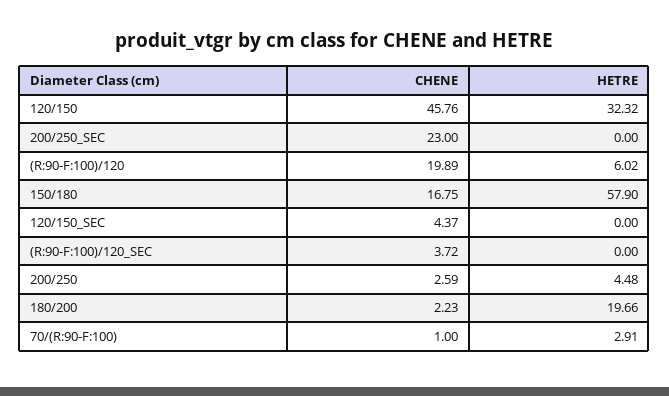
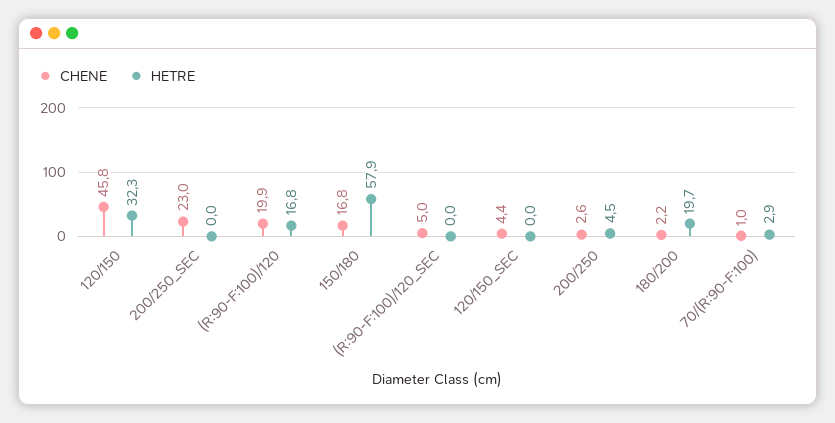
  {
    "CHENE": {
      "120/150": 45.76,
      "200/250_SEC": 23,
      "(R:90-F:100)/120": 19.89,
      "150/180": 16.75,
      "120/150_SEC": 4.37,
-     "(R:90-F:100)/120_SEC": 3.72,
+     "(R:90-F:100)/120_SEC": 5,
      "200/250": 2.59,
      "180/200": 2.23,
      "70/(R:90-F:100)": 1
    },
    "HETRE": {
      "120/150": 32.32,
      "200/250_SEC": 0,
-     "(R:90-F:100)/120": 6.02,
+     "(R:90-F:100)/120": 16.8,
      "150/180": 57.9,
      "120/150_SEC": 0,
      "(R:90-F:100)/120_SEC": 0,
      "200/250": 4.48,
      "180/200": 19.66,
      "70/(R:90-F:100)": 2.91
    }
  }

